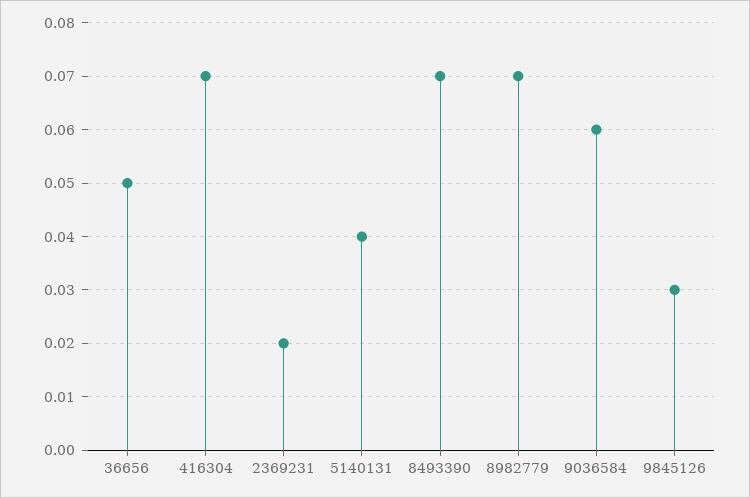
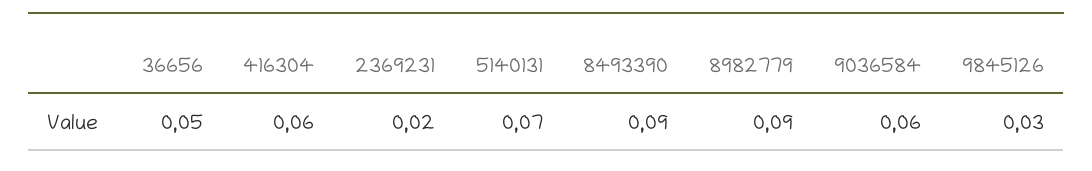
  {
    "36656": 0.05,
-   "416304": 0.07,
+   "416304": 0.06,
    "2369231": 0.02,
-   "5140131": 0.04,
+   "5140131": 0.07,
-   "8493390": 0.07,
+   "8493390": 0.09,
-   "8982779": 0.07,
+   "8982779": 0.09,
    "9036584": 0.06,
    "9845126": 0.03
  }

